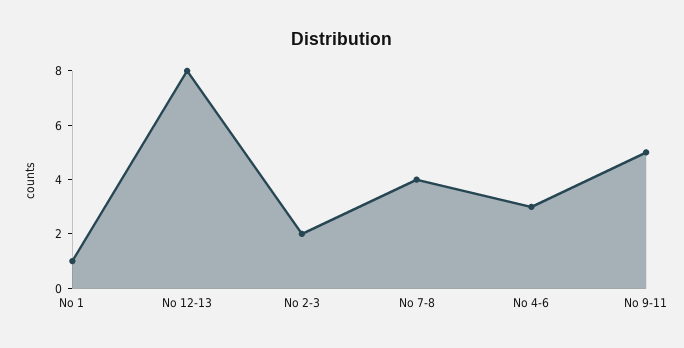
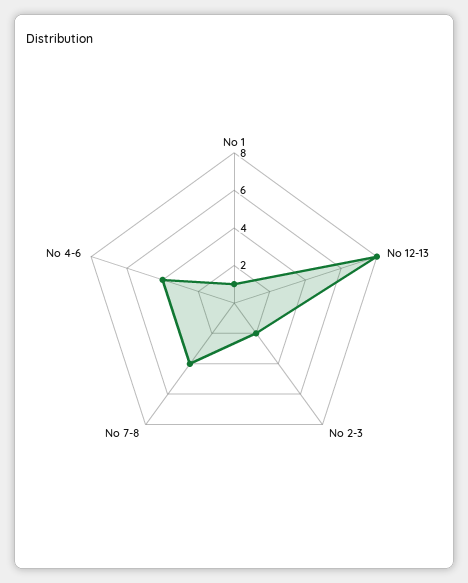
  {
    "No 1": 1,
    "No 12-13": 8,
    "No 2-3": 2,
    "No 7-8": 4,
-   "No 4-6": 3,
+   "No 4-6": 4
-   "No 9-11": 5
  }

